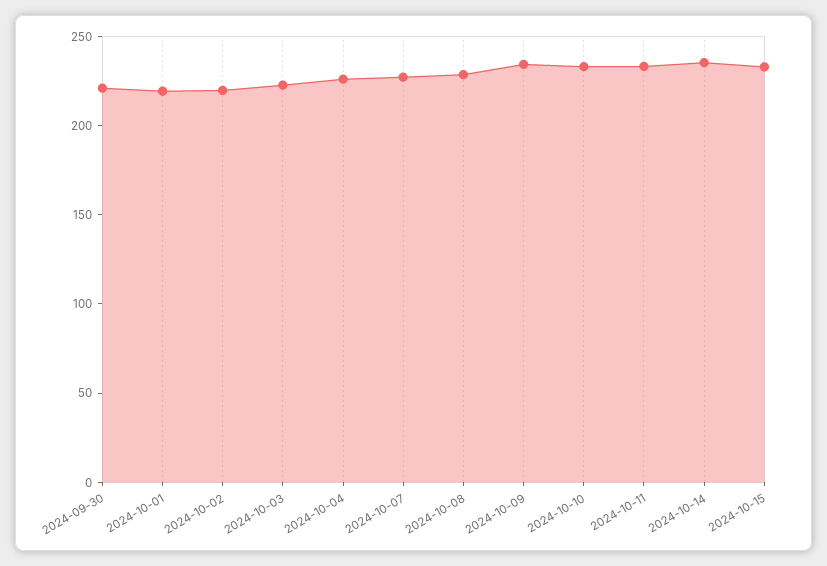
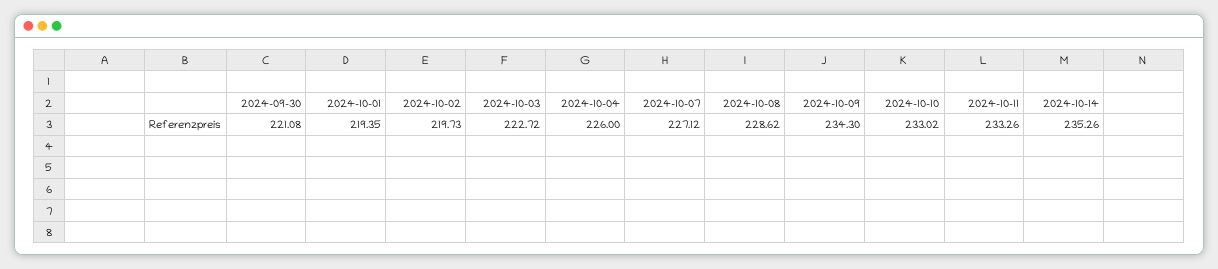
  {
    "2024-09-30": 221.08,
    "2024-10-01": 219.35,
    "2024-10-02": 219.73,
    "2024-10-03": 222.72,
    "2024-10-04": 226,
    "2024-10-07": 227.12,
    "2024-10-08": 228.62,
    "2024-10-09": 234.3,
    "2024-10-10": 233.02,
    "2024-10-11": 233.26,
-   "2024-10-14": 235.26,
+   "2024-10-14": 235.26
-   "2024-10-15": 230
  }

